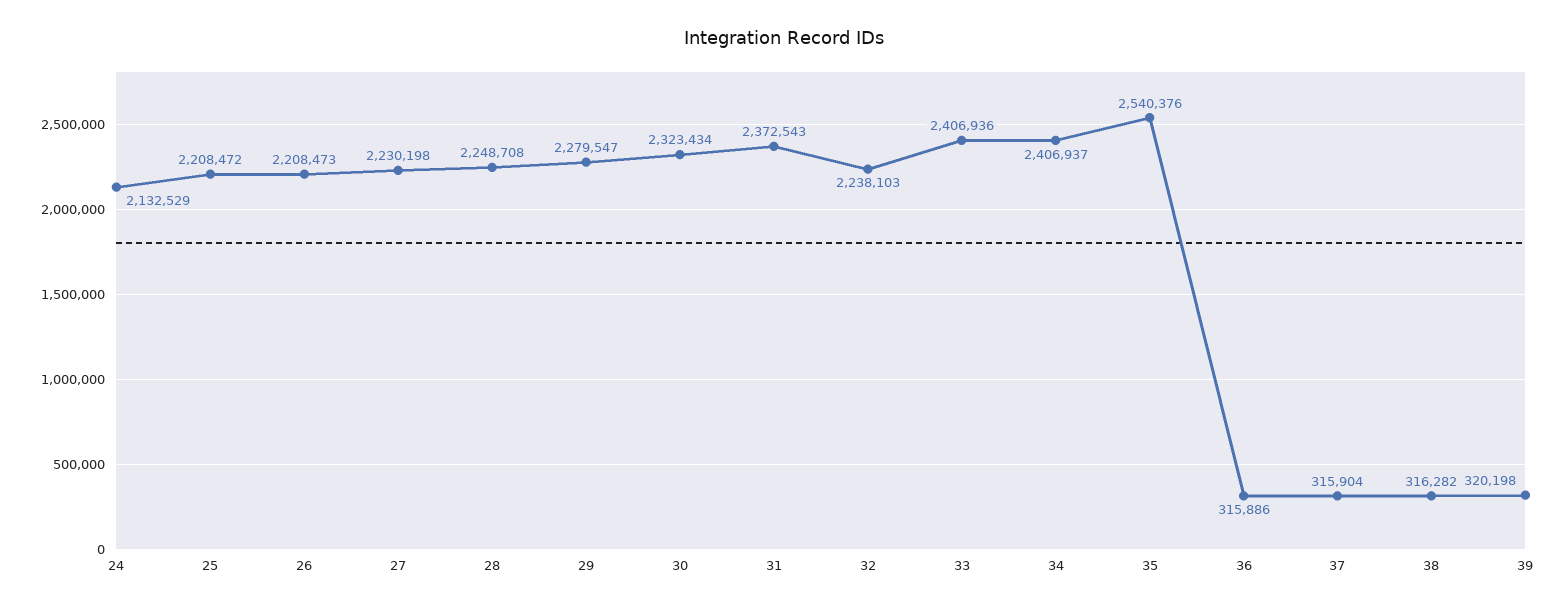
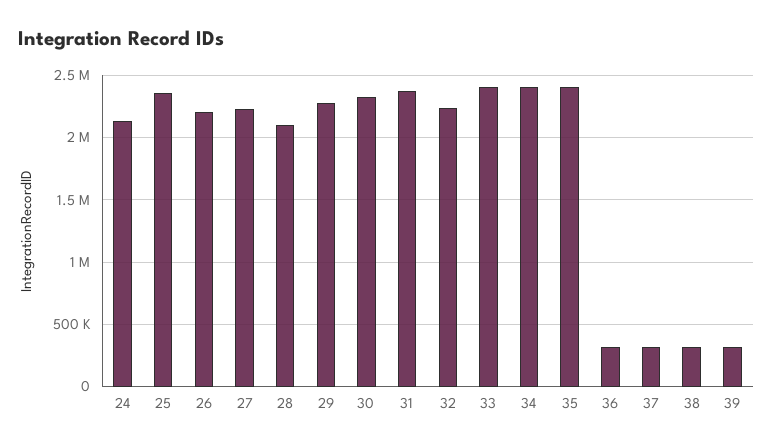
  {
    "24": 2132529,
-   "25": 2208472,
+   "25": 2350000,
    "26": 2208473,
    "27": 2230198,
-   "28": 2248708,
+   "28": 2100000,
    "29": 2279547,
    "30": 2323434,
    "31": 2372543,
    "32": 2238103,
    "33": 2406936,
    "34": 2406937,
-   "35": 2540376,
+   "35": 2400000,
    "36": 315886,
    "37": 315904,
    "38": 316282,
    "39": 320198
  }

